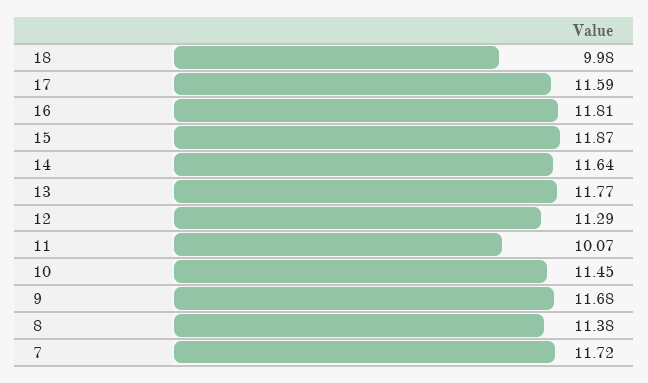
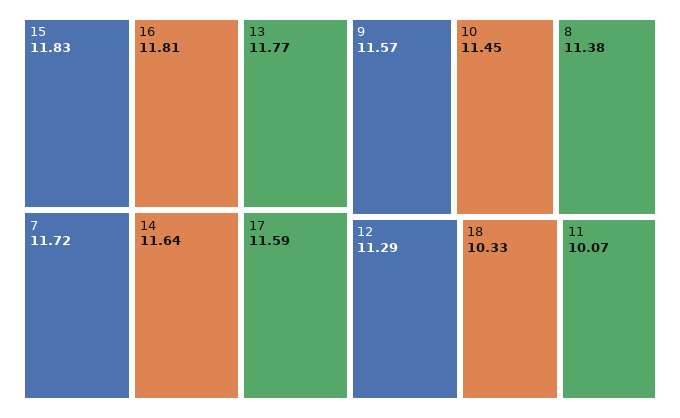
  {
-   "18": 9.98,
+   "18": 10.33,
    "17": 11.59,
    "16": 11.81,
-   "15": 11.87,
+   "15": 11.83,
    "14": 11.64,
    "13": 11.77,
    "12": 11.29,
    "11": 10.07,
    "10": 11.45,
-   "9": 11.68,
+   "9": 11.57,
    "8": 11.38,
    "7": 11.72
  }

